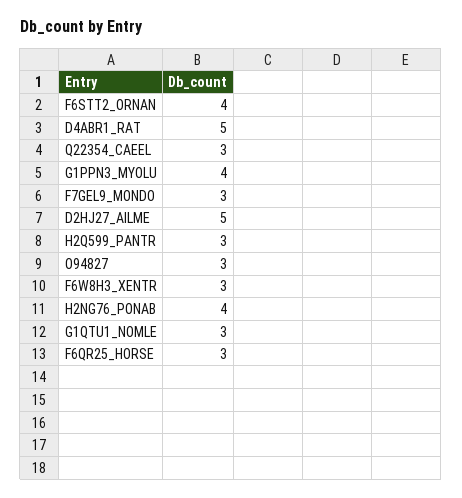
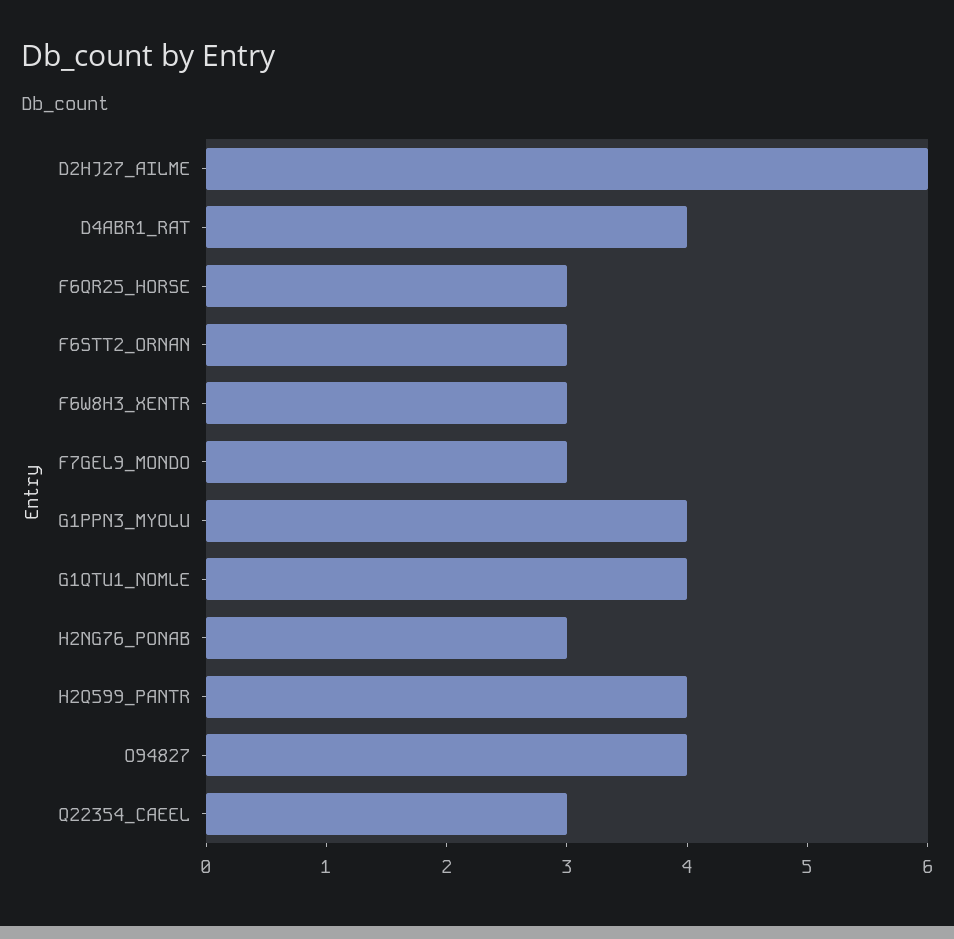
  {
-   "F6STT2_ORNAN": 4,
+   "F6STT2_ORNAN": 3,
-   "D4ABR1_RAT": 5,
+   "D4ABR1_RAT": 4,
    "Q22354_CAEEL": 3,
    "G1PPN3_MYOLU": 4,
    "F7GEL9_MONDO": 3,
-   "D2HJ27_AILME": 5,
+   "D2HJ27_AILME": 6,
-   "H2Q599_PANTR": 3,
+   "H2Q599_PANTR": 4,
-   "O94827": 3,
+   "O94827": 4,
    "F6W8H3_XENTR": 3,
-   "H2NG76_PONAB": 4,
+   "H2NG76_PONAB": 3,
-   "G1QTU1_NOMLE": 3,
+   "G1QTU1_NOMLE": 4,
    "F6QR25_HORSE": 3
  }

